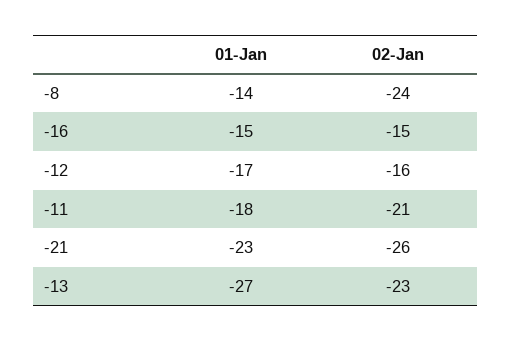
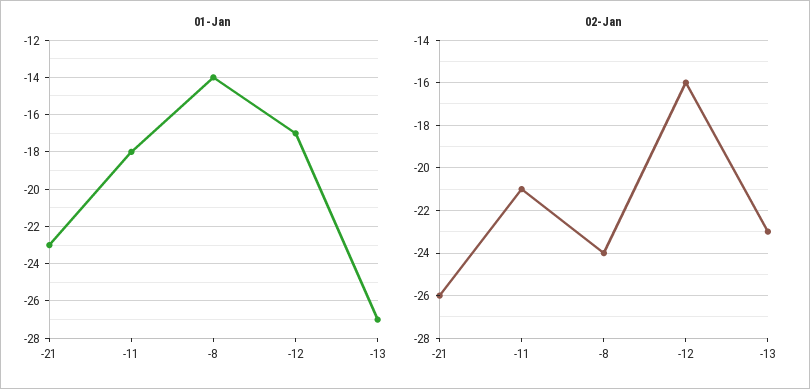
  {
    "01-Jan": {
      "-8": -14,
-     "-16": -15,
      "-12": -17,
      "-11": -18,
      "-21": -23,
      "-13": -27
    },
    "02-Jan": {
      "-8": -24,
-     "-16": -15,
      "-12": -16,
      "-11": -21,
      "-21": -26,
      "-13": -23
    }
  }

